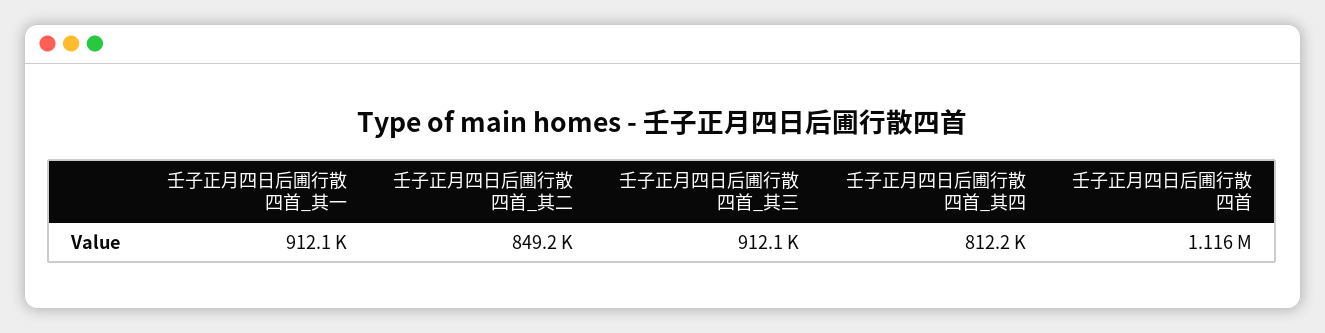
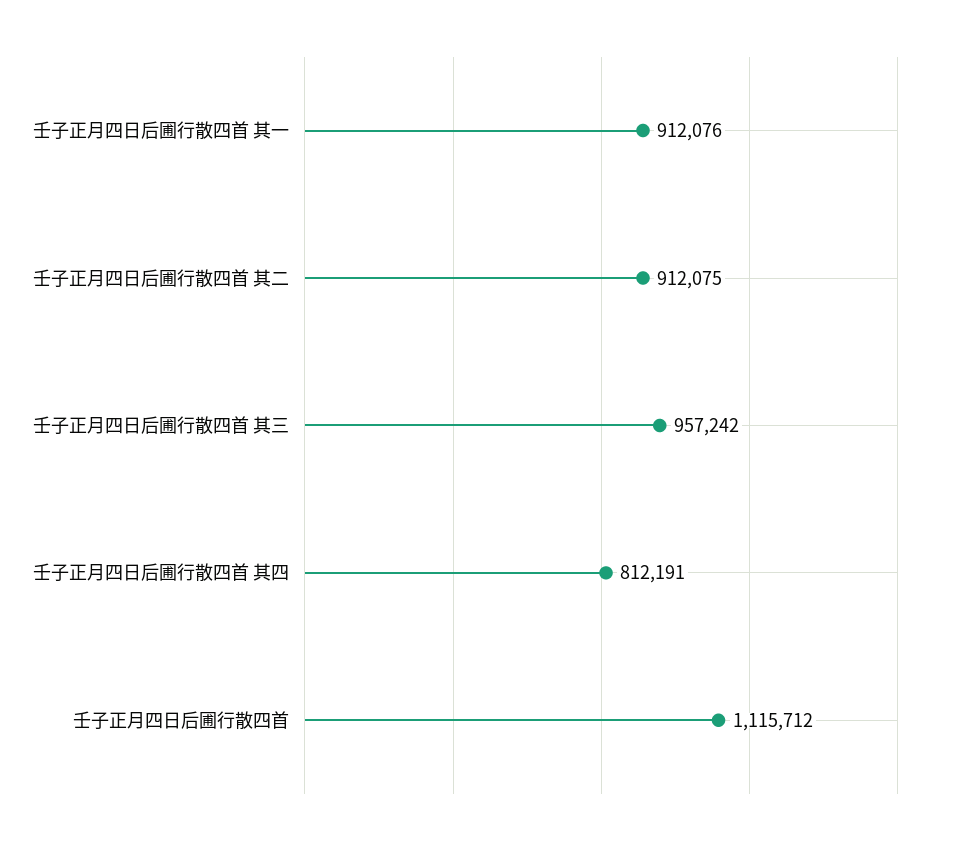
  {
    "壬子正月四日后圃行散四首_其一": 912076,
-   "壬子正月四日后圃行散四首_其二": 849200,
+   "壬子正月四日后圃行散四首_其二": 912075,
-   "壬子正月四日后圃行散四首_其三": 912100,
+   "壬子正月四日后圃行散四首_其三": 957242,
    "壬子正月四日后圃行散四首_其四": 812191,
    "壬子正月四日后圃行散四首": 1115712
  }

